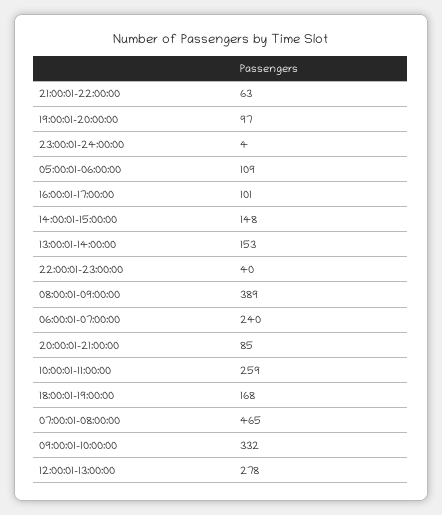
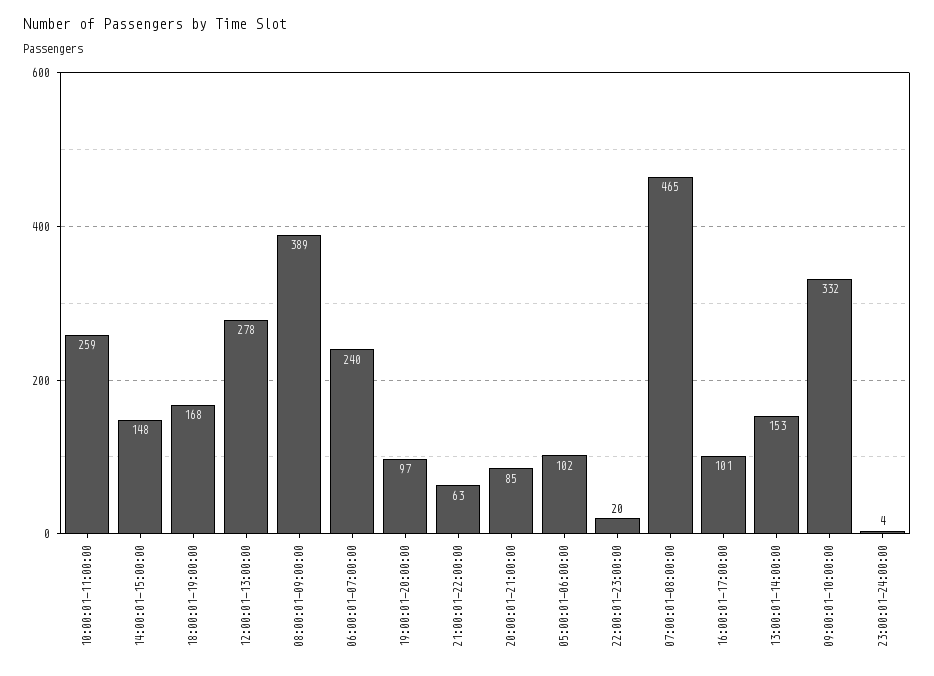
  {
    "21:00:01-22:00:00": 63,
    "19:00:01-20:00:00": 97,
    "23:00:01-24:00:00": 4,
-   "05:00:01-06:00:00": 109,
+   "05:00:01-06:00:00": 102,
    "16:00:01-17:00:00": 101,
    "14:00:01-15:00:00": 148,
    "13:00:01-14:00:00": 153,
-   "22:00:01-23:00:00": 40,
+   "22:00:01-23:00:00": 20,
    "08:00:01-09:00:00": 389,
    "06:00:01-07:00:00": 240,
    "20:00:01-21:00:00": 85,
    "10:00:01-11:00:00": 259,
    "18:00:01-19:00:00": 168,
    "07:00:01-08:00:00": 465,
    "09:00:01-10:00:00": 332,
    "12:00:01-13:00:00": 278
  }

